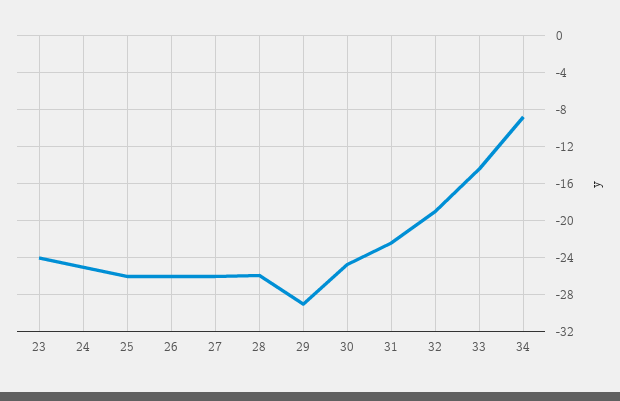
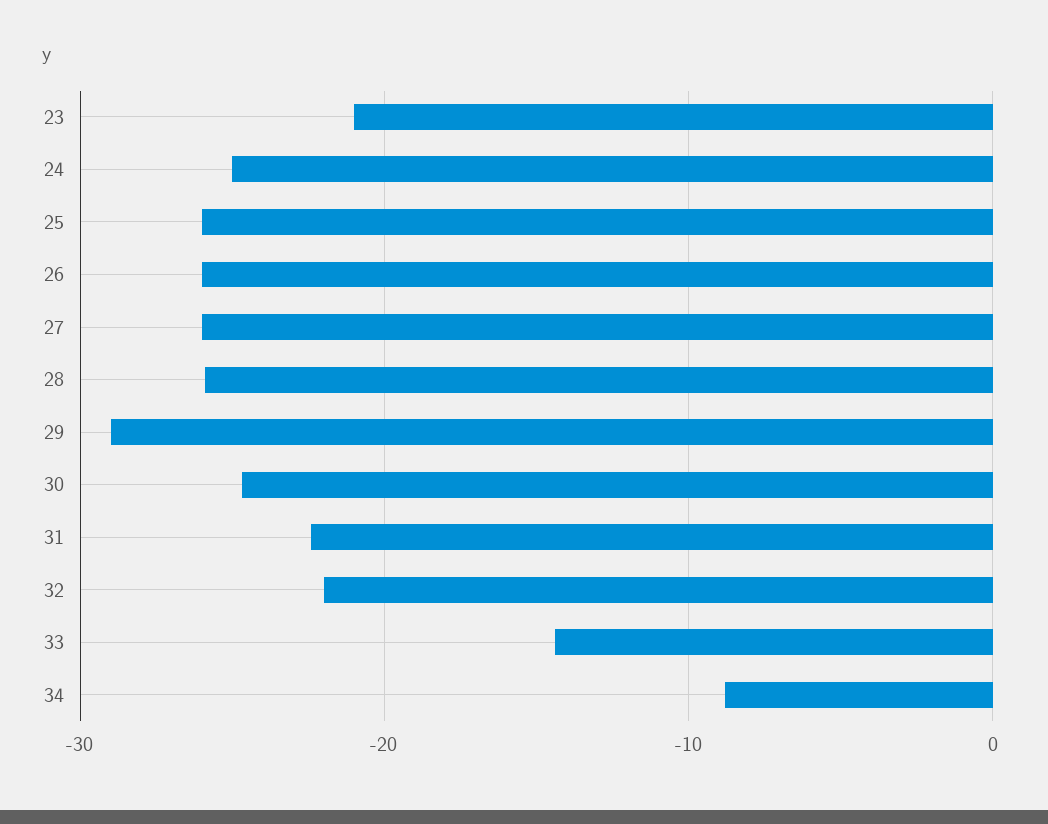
  {
-   "23": -24,
+   "23": -21,
    "24": -25,
    "25": -26,
    "26": -26,
    "27": -26,
    "28": -26,
    "29": -29,
    "30": -25,
    "31": -22,
-   "32": -19,
+   "32": -22,
    "33": -14,
    "34": -9
  }

